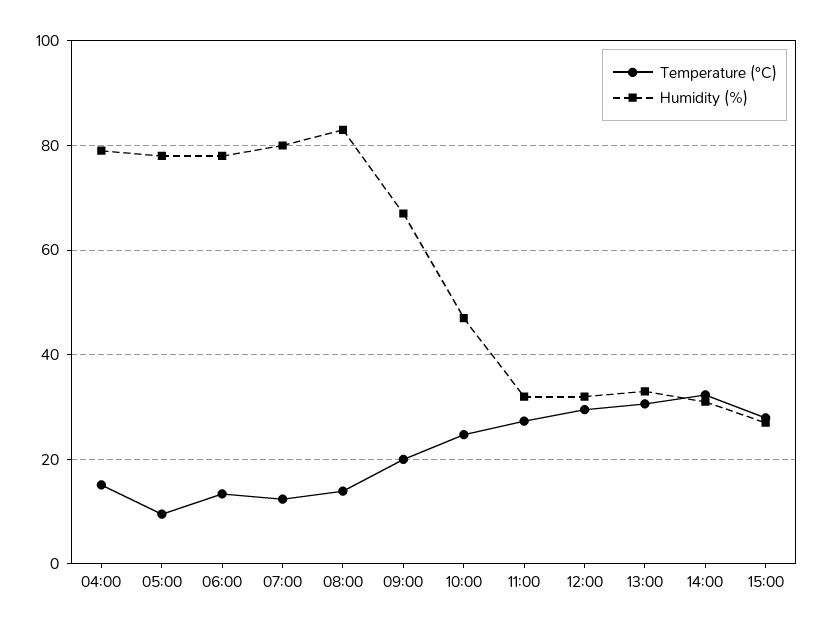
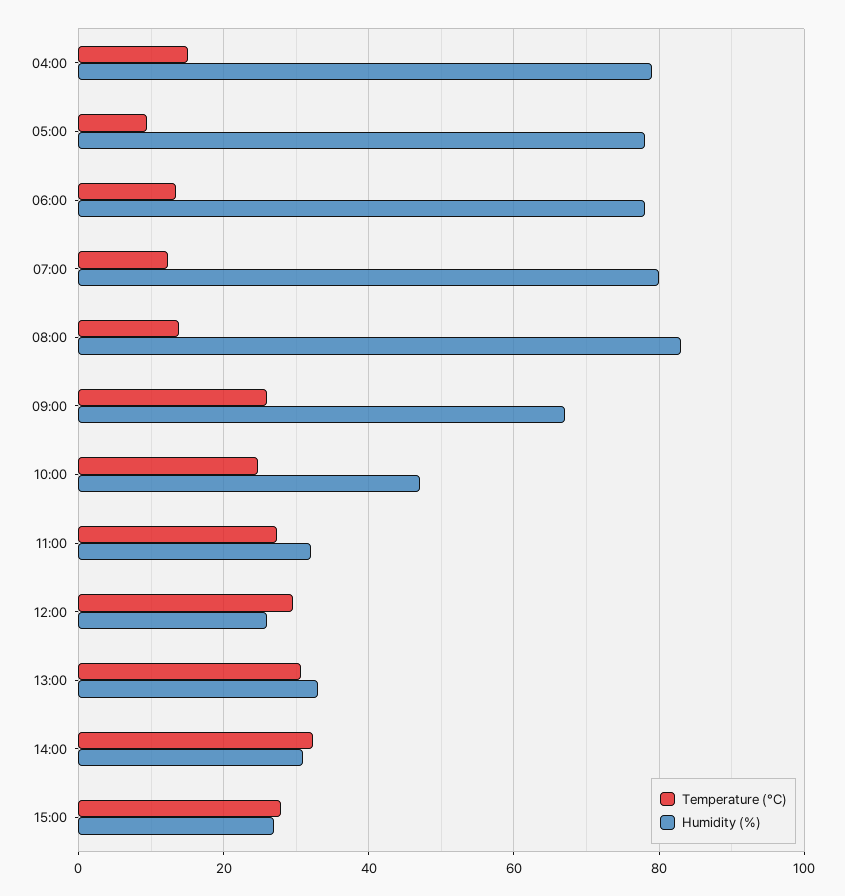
  {
    "Temperature (°C)": {
      "04:00": 16,
      "05:00": 10,
      "06:00": 14,
      "07:00": 12,
      "08:00": 14,
-     "09:00": 20,
+     "09:00": 26,
      "10:00": 24,
      "11:00": 28,
      "12:00": 30,
      "13:00": 30,
      "14:00": 32,
      "15:00": 28
    },
    "Humidity (%)": {
      "04:00": 80,
      "05:00": 78,
      "06:00": 78,
      "07:00": 80,
      "08:00": 84,
      "09:00": 68,
      "10:00": 48,
      "11:00": 32,
-     "12:00": 32,
+     "12:00": 26,
      "13:00": 34,
      "14:00": 32,
      "15:00": 28
    }
  }

